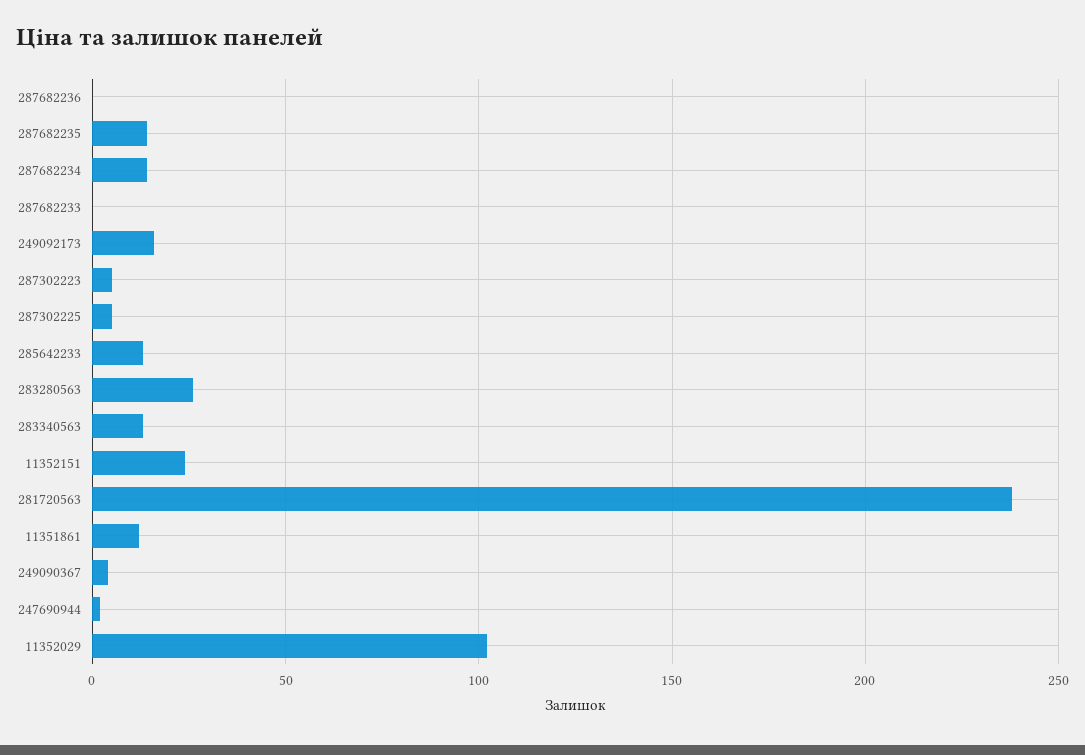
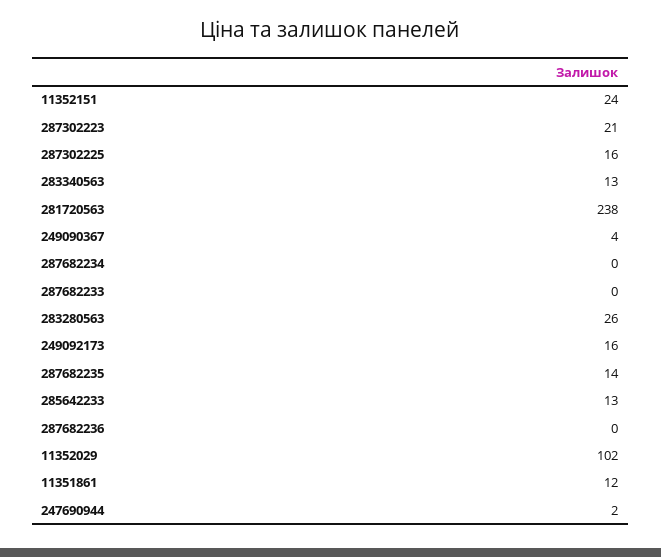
  {
    "287682236": 0,
    "287682235": 14,
-   "287682234": 15,
+   "287682234": 0,
    "287682233": 0,
    "249092173": 16,
-   "287302223": 5,
+   "287302223": 21,
-   "287302225": 5,
+   "287302225": 16,
    "285642233": 13,
    "283280563": 26,
    "283340563": 13,
    "11352151": 24,
    "281720563": 238,
    "11351861": 12,
    "249090367": 4,
    "247690944": 2,
    "11352029": 102
  }

